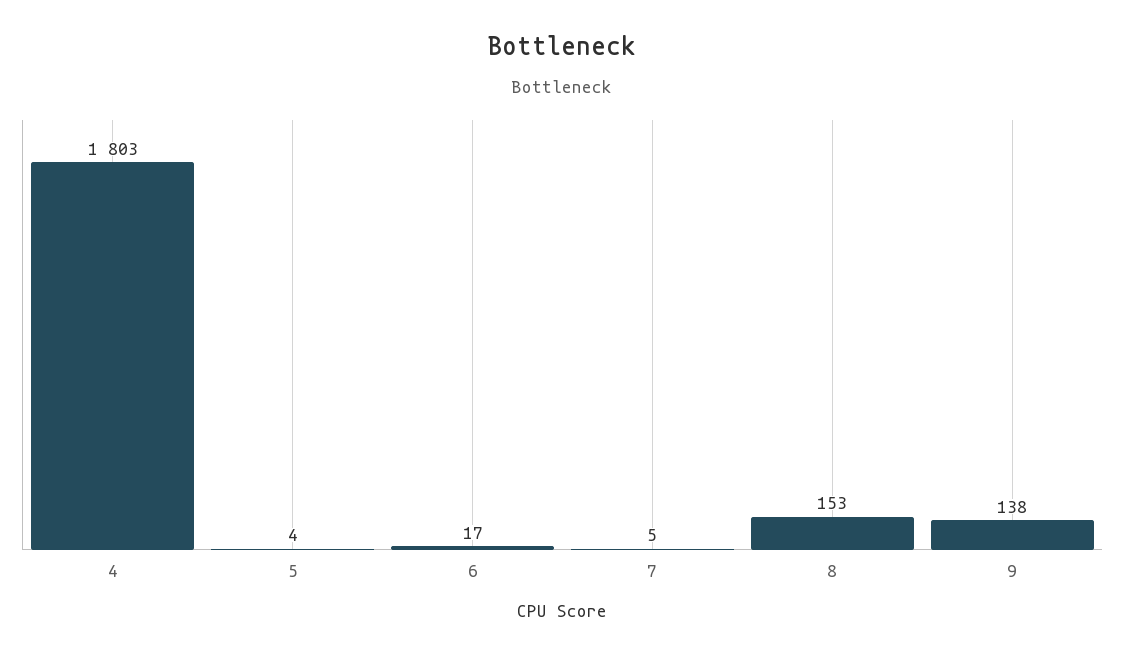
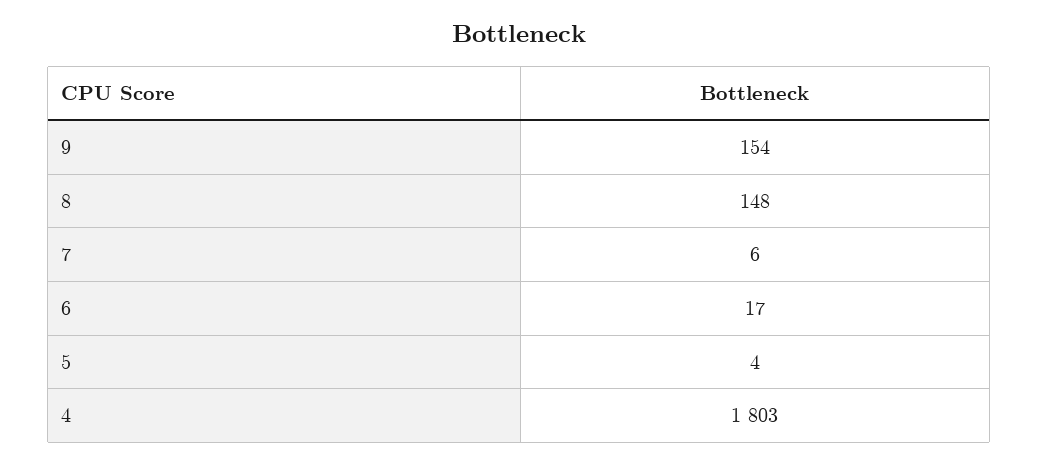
  {
    "4": 1803,
    "5": 4,
    "6": 17,
-   "7": 5,
+   "7": 6,
-   "8": 153,
+   "8": 148,
-   "9": 138
+   "9": 154
  }

